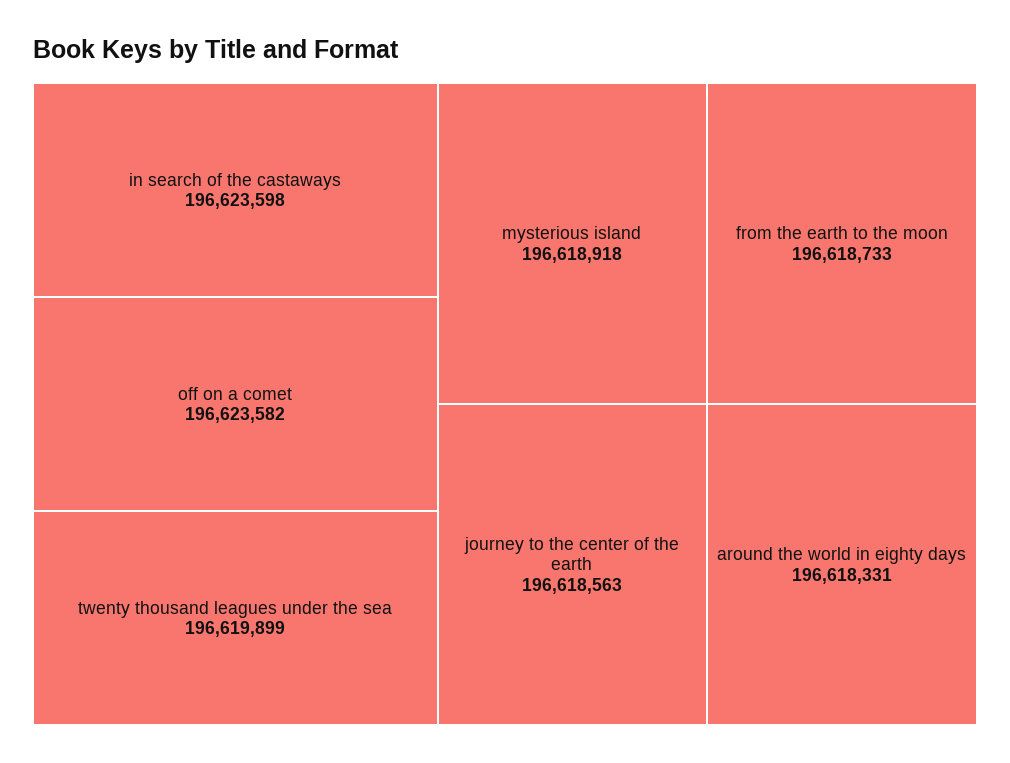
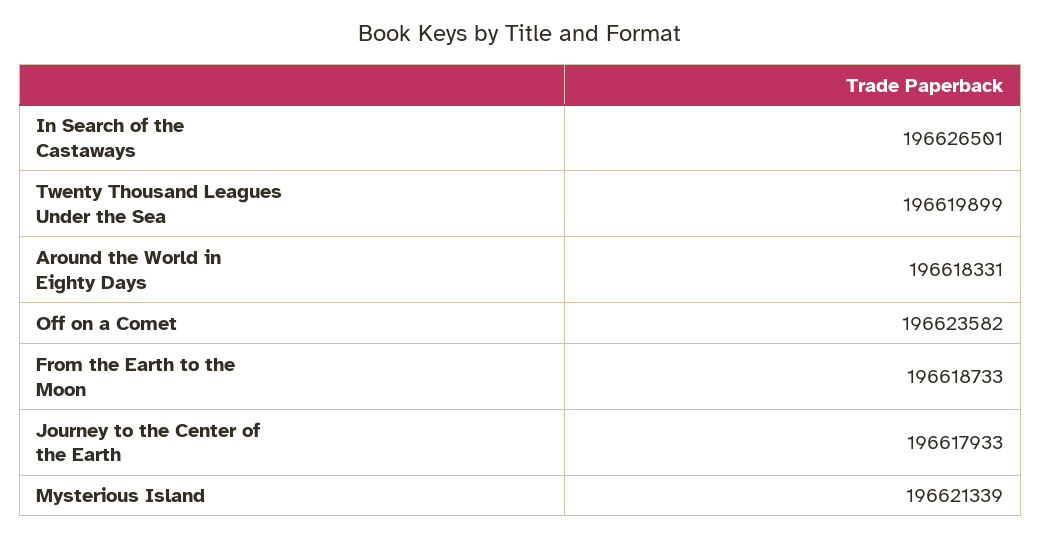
  {
-   "in search of the castaways": 196623598,
+   "in search of the castaways": 196626501,
    "off on a comet": 196623582,
    "twenty thousand leagues under the sea": 196619899,
-   "mysterious island": 196618918,
+   "mysterious island": 196621339,
    "from the earth to the moon": 196618733,
-   "journey to the center of the earth": 196618563,
+   "journey to the center of the earth": 196617933,
    "around the world in eighty days": 196618331
  }

